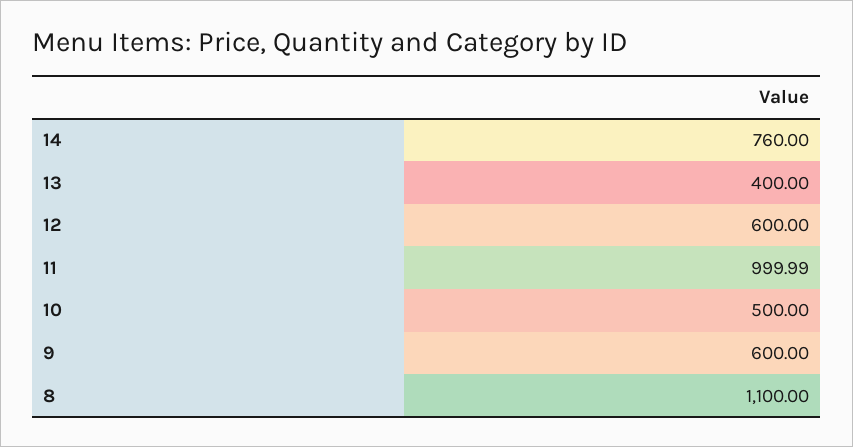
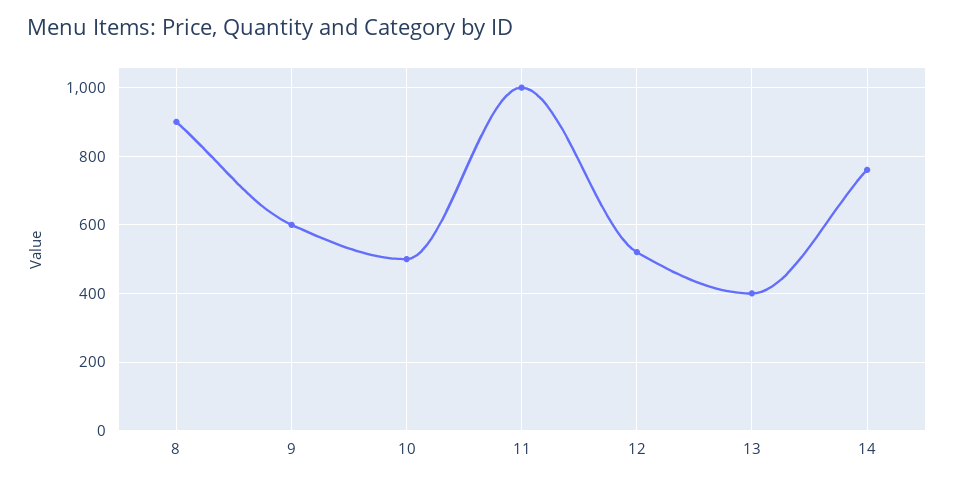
  {
    "14": 760,
    "13": 400,
-   "12": 600,
+   "12": 520,
    "11": 999.99,
    "10": 500,
    "9": 600,
-   "8": 1100
+   "8": 900
  }

